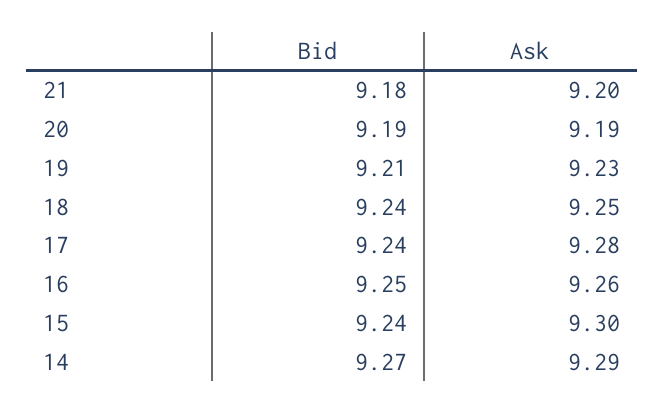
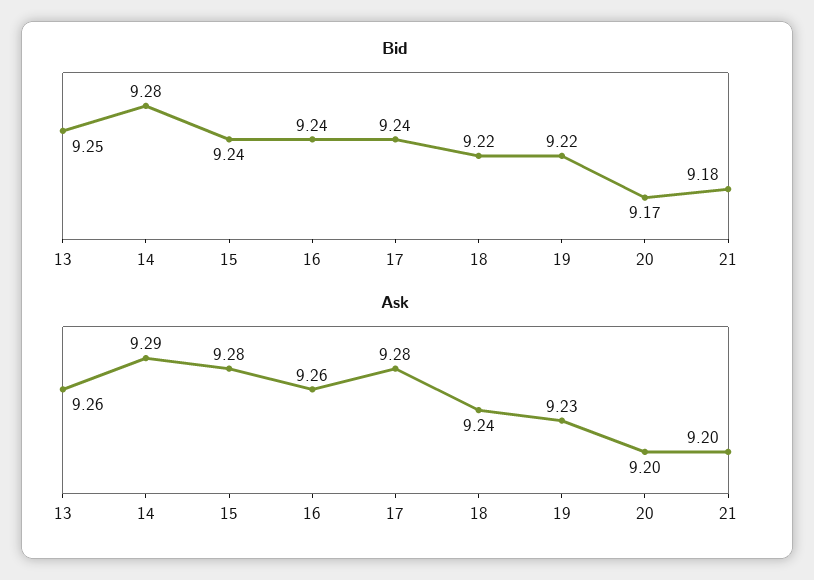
  {
    "Bid": {
      "21": 9.18,
-     "20": 9.19,
+     "20": 9.17,
-     "19": 9.21,
+     "19": 9.22,
-     "18": 9.24,
+     "18": 9.22,
      "17": 9.24,
-     "16": 9.25,
+     "16": 9.24,
      "15": 9.24,
-     "14": 9.27
+     "14": 9.28,
+     "13": 9.25
    },
    "Ask": {
      "21": 9.2,
-     "20": 9.19,
+     "20": 9.2,
      "19": 9.23,
-     "18": 9.25,
+     "18": 9.24,
      "17": 9.28,
      "16": 9.26,
-     "15": 9.3,
+     "15": 9.28,
-     "14": 9.29
+     "14": 9.29,
+     "13": 9.26
    }
  }

